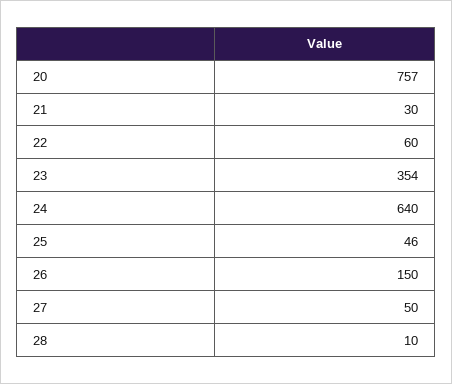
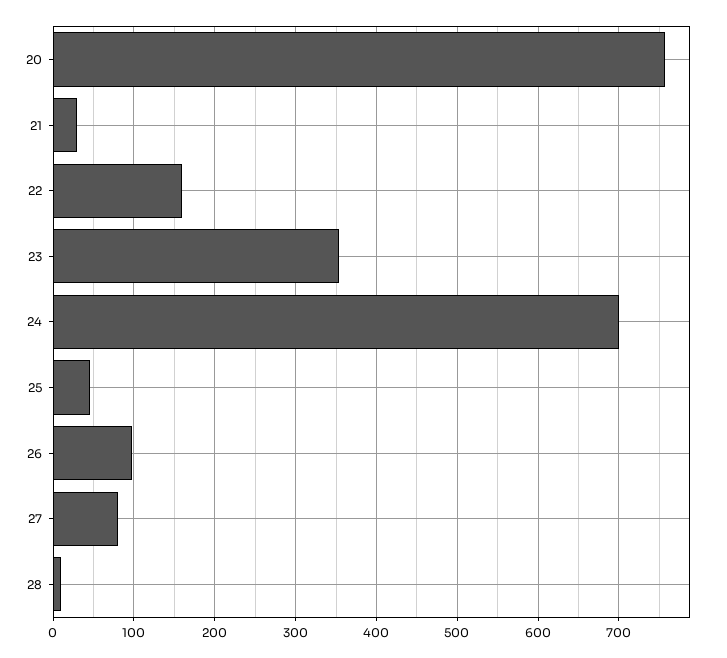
  {
    "20": 757,
    "21": 30,
-   "22": 60,
+   "22": 160,
    "23": 354,
-   "24": 640,
+   "24": 700,
    "25": 46,
-   "26": 150,
+   "26": 100,
-   "27": 50,
+   "27": 80,
    "28": 10
  }

